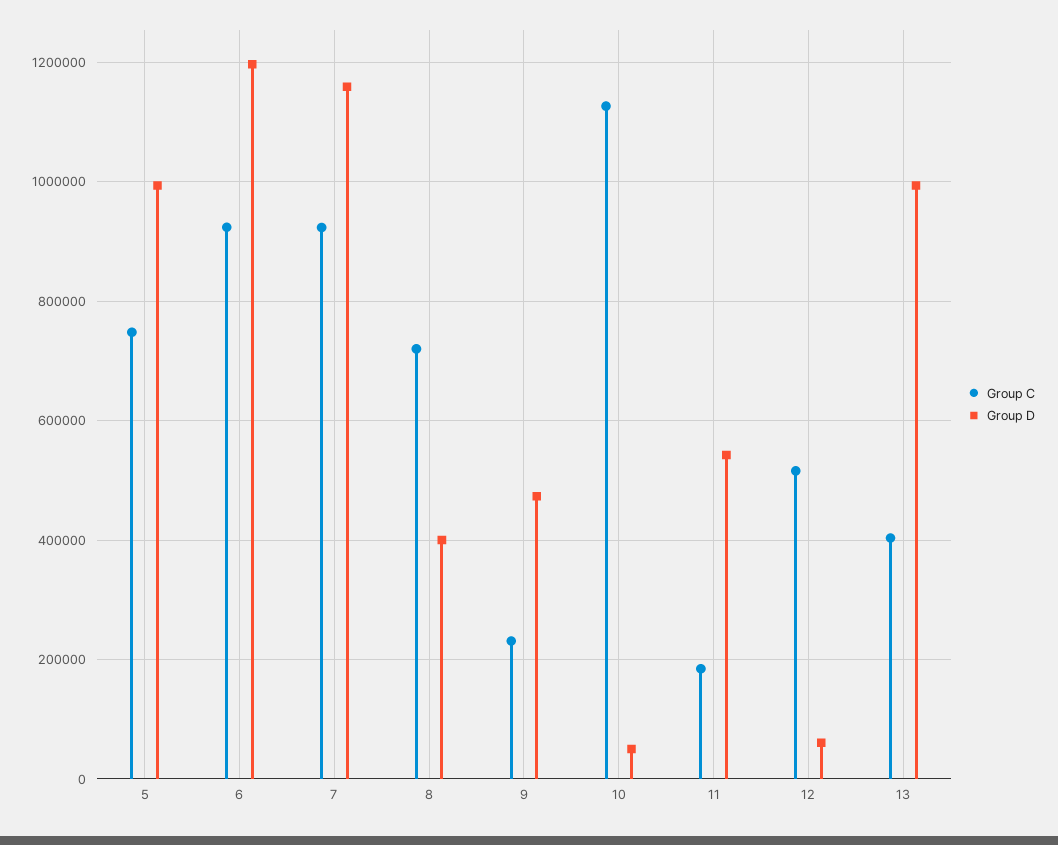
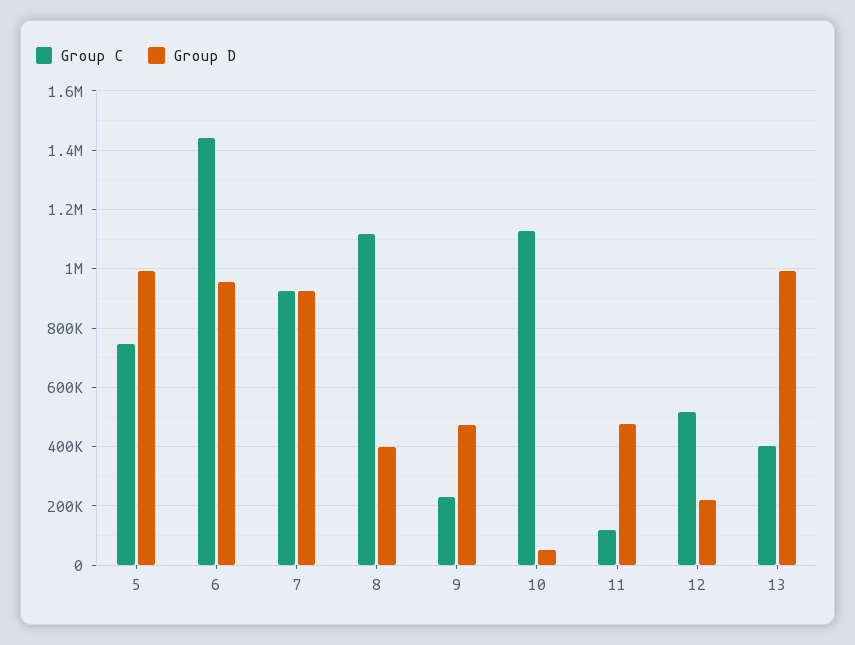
  {
    "Group C": {
      "5": 740000,
-     "6": 920000,
+     "6": 1450000,
      "7": 920000,
-     "8": 720000,
+     "8": 1125000,
      "9": 240000,
      "10": 1120000,
-     "11": 180000,
+     "11": 125000,
      "12": 520000,
      "13": 400000
    },
    "Group D": {
      "5": 1000000,
-     "6": 1200000,
+     "6": 950000,
-     "7": 1160000,
+     "7": 925000,
      "8": 400000,
      "9": 480000,
      "10": 40000,
-     "11": 540000,
+     "11": 475000,
-     "12": 60000,
+     "12": 225000,
      "13": 1000000
    }
  }

